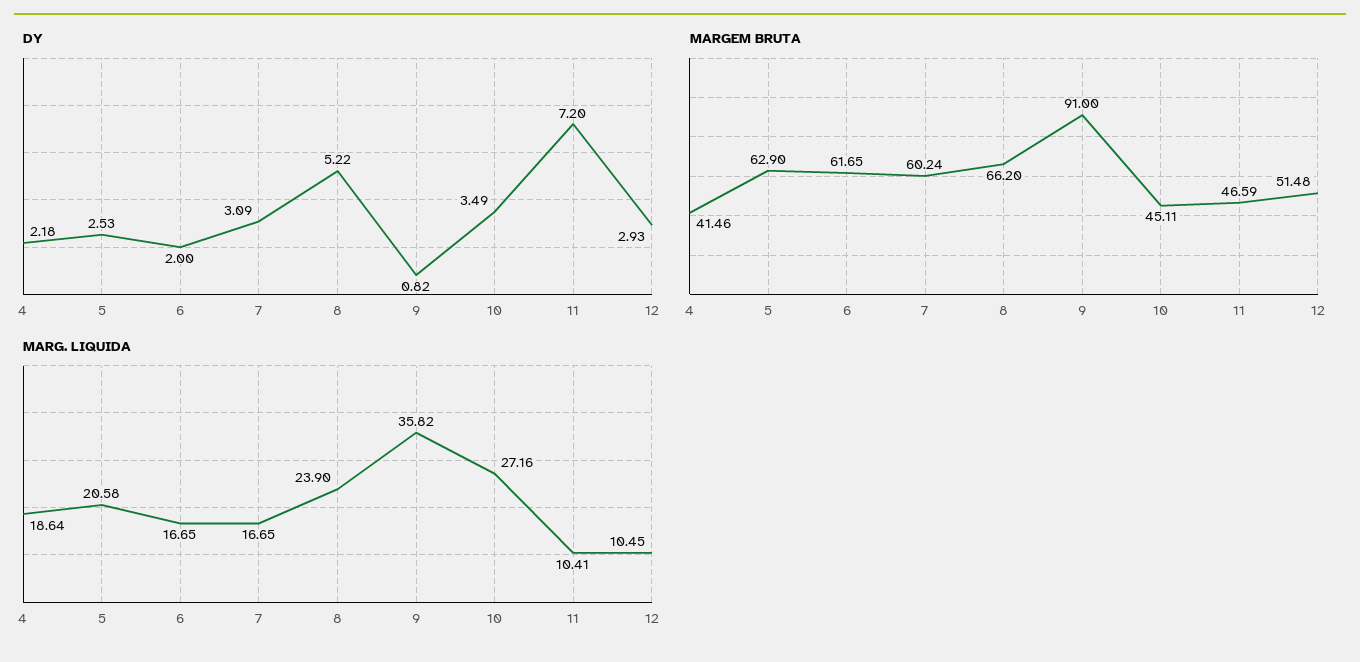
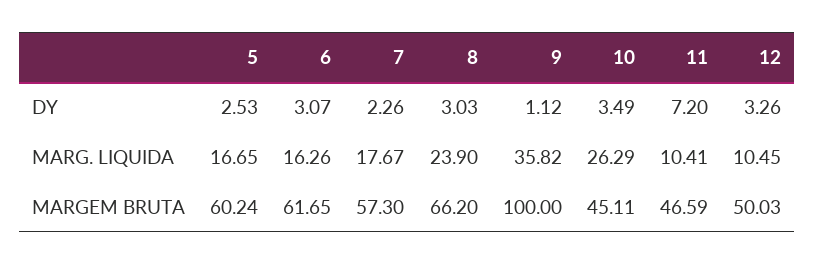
  {
    "DY": {
-     "4": 2.18,
      "5": 2.53,
-     "6": 2,
+     "6": 3.07,
-     "7": 3.09,
+     "7": 2.26,
-     "8": 5.22,
+     "8": 3.03,
-     "9": 0.82,
+     "9": 1.12,
      "10": 3.49,
      "11": 7.2,
-     "12": 2.93
+     "12": 3.26
    },
    "MARGEM BRUTA": {
-     "4": 41.46,
-     "5": 62.9,
+     "5": 60.24,
      "6": 61.65,
-     "7": 60.24,
+     "7": 57.3,
      "8": 66.2,
-     "9": 91,
+     "9": 100,
      "10": 45.11,
      "11": 46.59,
-     "12": 51.48
+     "12": 50.03
    },
    "MARG. LIQUIDA": {
-     "4": 18.64,
-     "5": 20.58,
+     "5": 16.65,
-     "6": 16.65,
+     "6": 16.26,
-     "7": 16.65,
+     "7": 17.67,
      "8": 23.9,
      "9": 35.82,
-     "10": 27.16,
+     "10": 26.29,
      "11": 10.41,
      "12": 10.45
    }
  }

